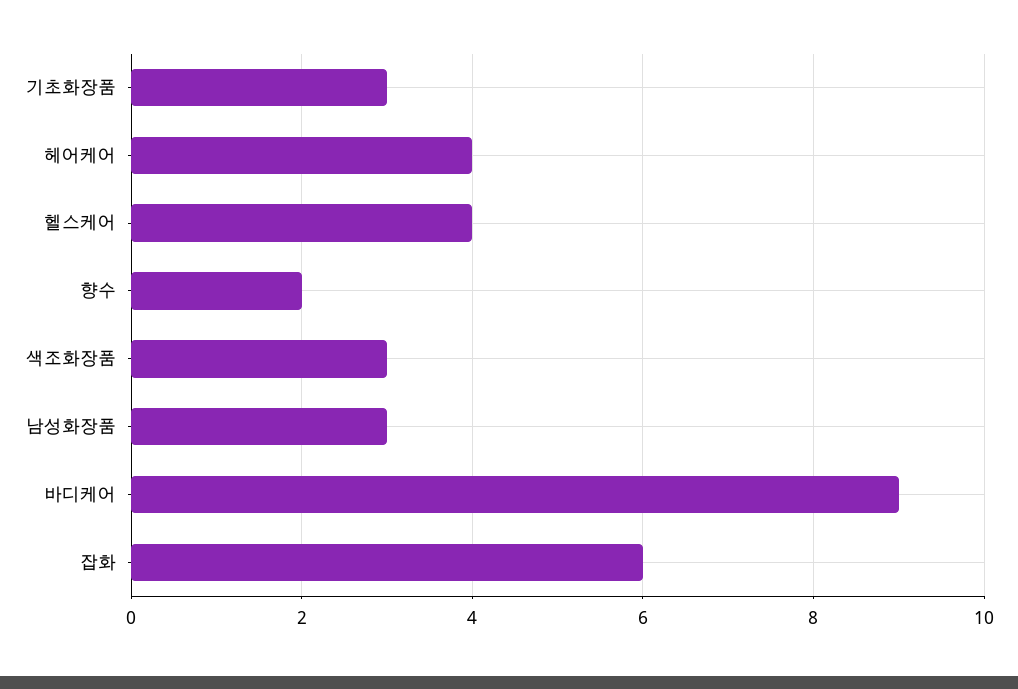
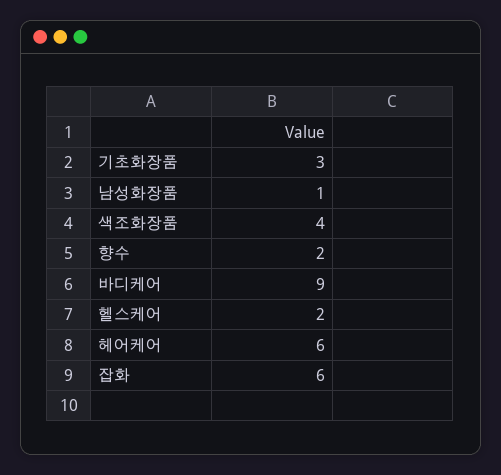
  {
    "기초화장품": 3,
-   "헤어케어": 4,
+   "헤어케어": 6,
-   "헬스케어": 4,
+   "헬스케어": 2,
    "향수": 2,
-   "색조화장품": 3,
+   "색조화장품": 4,
-   "남성화장품": 3,
+   "남성화장품": 1,
    "바디케어": 9,
    "잡화": 6
  }

